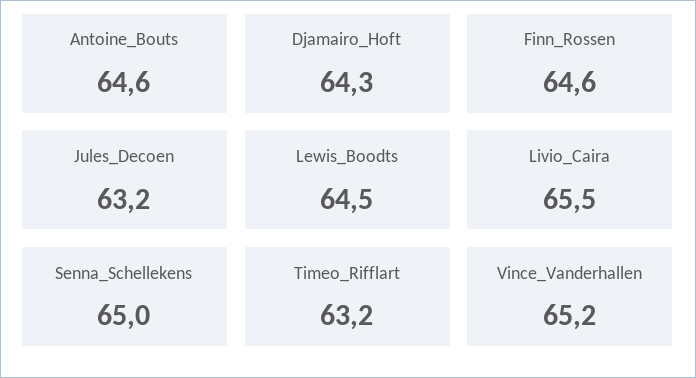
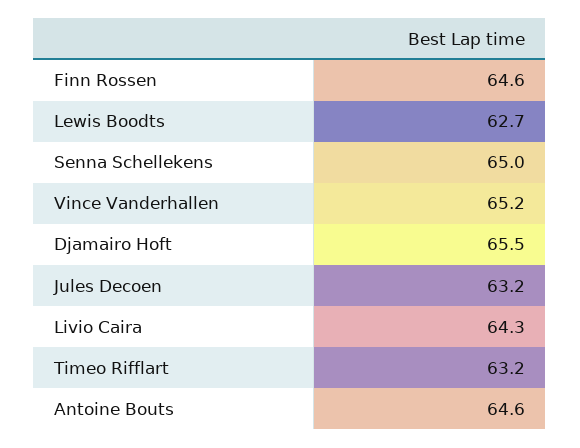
  {
    "Antoine_Bouts": 64.6,
-   "Djamairo_Hoft": 64.3,
+   "Djamairo_Hoft": 65.5,
    "Finn_Rossen": 64.6,
    "Jules_Decoen": 63.2,
-   "Lewis_Boodts": 64.5,
+   "Lewis_Boodts": 62.7,
-   "Livio_Caira": 65.5,
+   "Livio_Caira": 64.3,
    "Senna_Schellekens": 65,
    "Timeo_Rifflart": 63.2,
    "Vince_Vanderhallen": 65.2
  }

